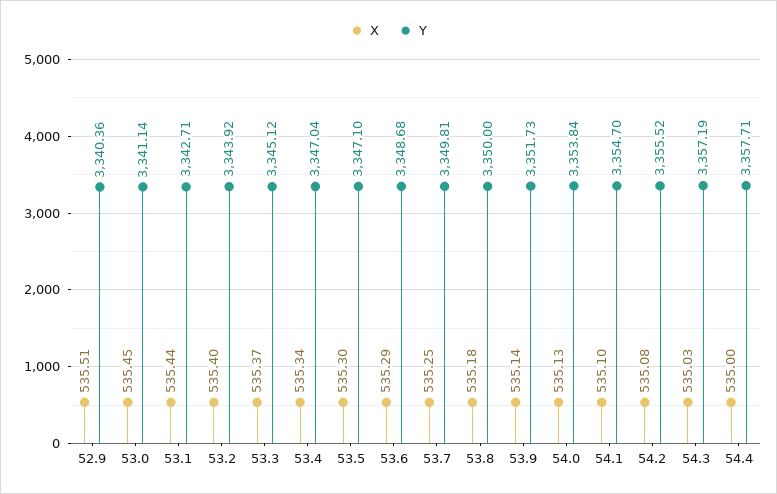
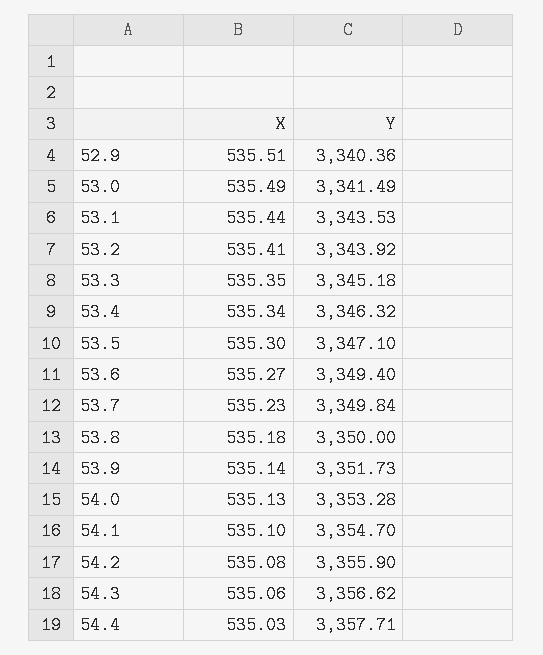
  {
    "X": {
      "52.9": 535.51,
-     "53.0": 535.45,
+     "53.0": 535.49,
      "53.1": 535.44,
-     "53.2": 535.4,
+     "53.2": 535.41,
-     "53.3": 535.37,
+     "53.3": 535.35,
      "53.4": 535.34,
      "53.5": 535.3,
-     "53.6": 535.29,
+     "53.6": 535.27,
-     "53.7": 535.25,
+     "53.7": 535.23,
      "53.8": 535.18,
      "53.9": 535.14,
      "54.0": 535.13,
      "54.1": 535.1,
      "54.2": 535.08,
-     "54.3": 535.03,
+     "54.3": 535.06,
-     "54.4": 535
+     "54.4": 535.03
    },
    "Y": {
      "52.9": 3340.36,
-     "53.0": 3341.14,
+     "53.0": 3341.49,
-     "53.1": 3342.71,
+     "53.1": 3343.53,
      "53.2": 3343.92,
-     "53.3": 3345.12,
+     "53.3": 3345.18,
-     "53.4": 3347.04,
+     "53.4": 3346.32,
      "53.5": 3347.1,
-     "53.6": 3348.68,
+     "53.6": 3349.4,
-     "53.7": 3349.81,
+     "53.7": 3349.84,
      "53.8": 3350,
      "53.9": 3351.73,
-     "54.0": 3353.84,
+     "54.0": 3353.28,
      "54.1": 3354.7,
-     "54.2": 3355.52,
+     "54.2": 3355.9,
-     "54.3": 3357.19,
+     "54.3": 3356.62,
      "54.4": 3357.71
    }
  }

